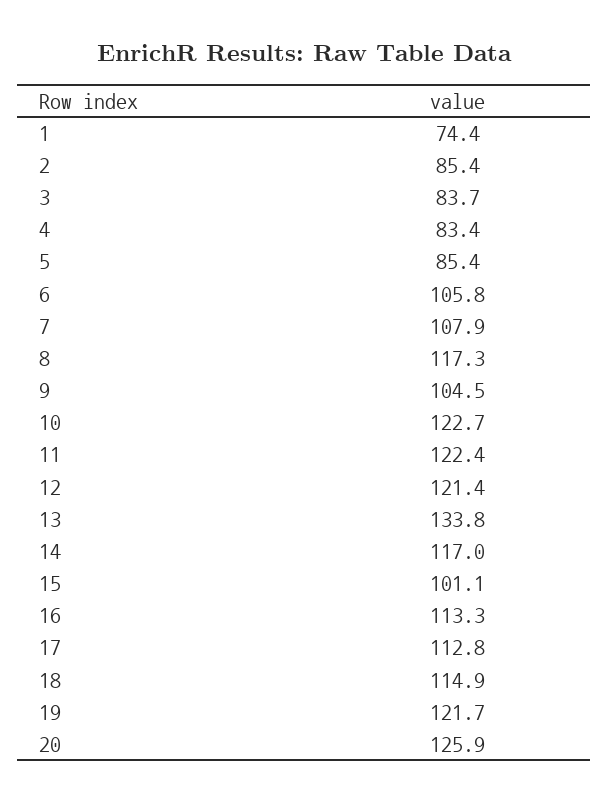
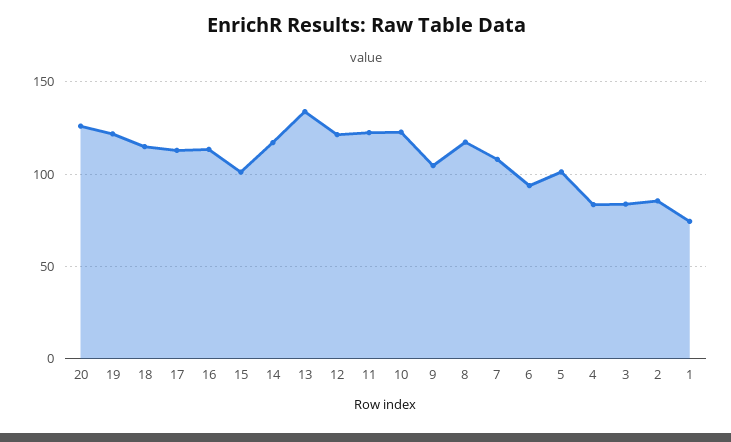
  {
    "1": 74.4,
    "2": 85.4,
    "3": 83.7,
    "4": 83.4,
-   "5": 85.4,
+   "5": 100,
-   "6": 105.8,
+   "6": 95,
    "7": 107.9,
    "8": 117.3,
    "9": 104.5,
    "10": 122.7,
    "11": 122.4,
    "12": 121.4,
    "13": 133.8,
    "14": 117,
    "15": 101.1,
    "16": 113.3,
    "17": 112.8,
    "18": 114.9,
    "19": 121.7,
    "20": 125.9
  }

